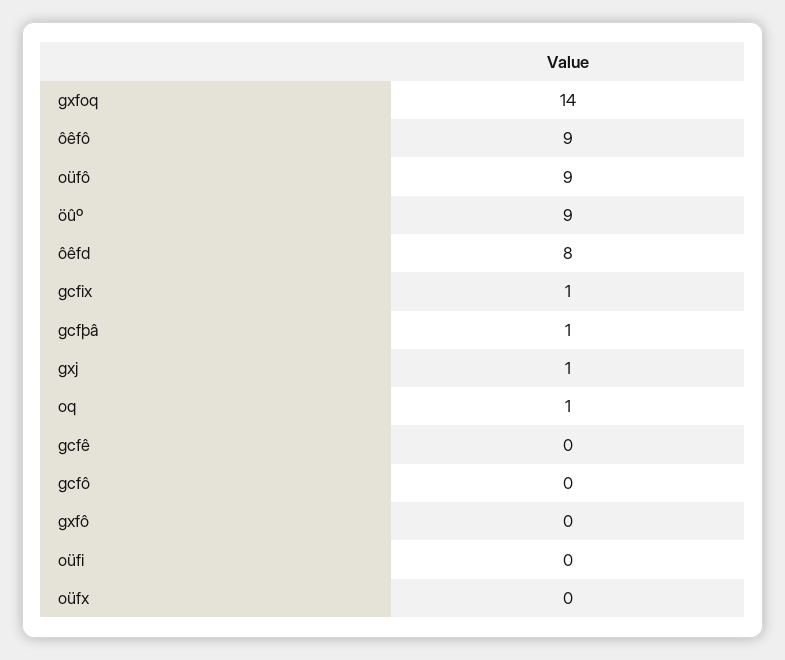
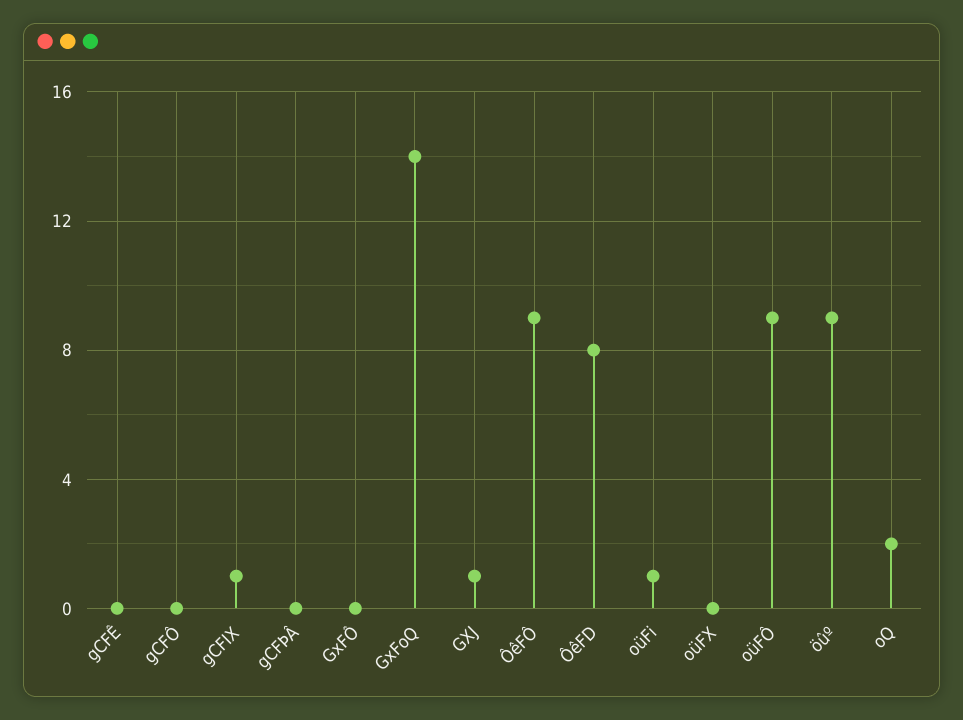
  {
    "gxfoq": 14,
    "ôêfô": 9,
    "oüfô": 9,
    "öûº": 9,
    "ôêfd": 8,
    "gcfix": 1,
-   "gcfþâ": 1,
+   "gcfþâ": 0,
    "gxj": 1,
-   "oq": 1,
+   "oq": 2,
    "gcfê": 0,
    "gcfô": 0,
    "gxfô": 0,
-   "oüfi": 0,
+   "oüfi": 1,
    "oüfx": 0
  }

